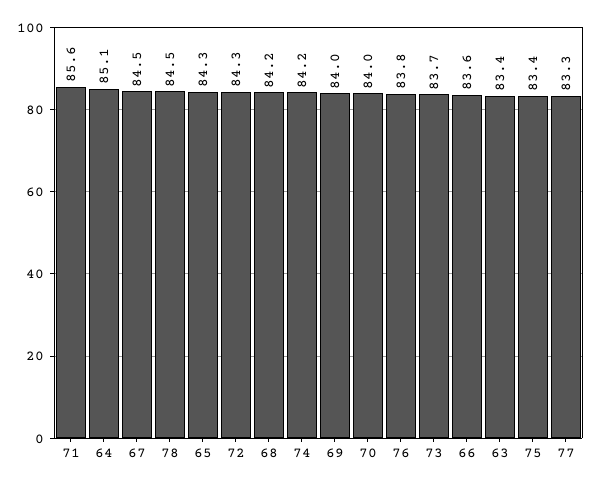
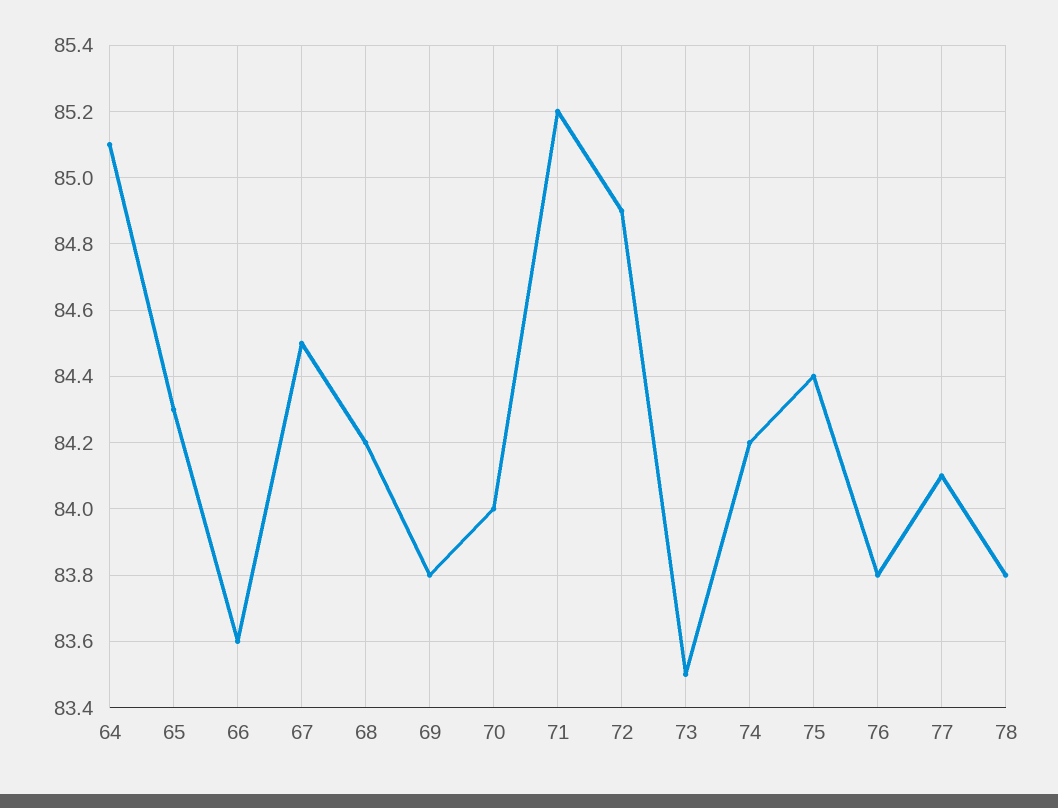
  {
-   "71": 85.6,
+   "71": 85.2,
    "64": 85.1,
    "67": 84.5,
-   "78": 84.5,
+   "78": 83.8,
    "65": 84.3,
-   "72": 84.3,
+   "72": 84.9,
    "68": 84.2,
    "74": 84.2,
-   "69": 84,
+   "69": 83.8,
    "70": 84,
    "76": 83.8,
-   "73": 83.7,
+   "73": 83.5,
    "66": 83.6,
-   "63": 83.4,
-   "75": 83.4,
+   "75": 84.4,
-   "77": 83.3
+   "77": 84.1
  }

